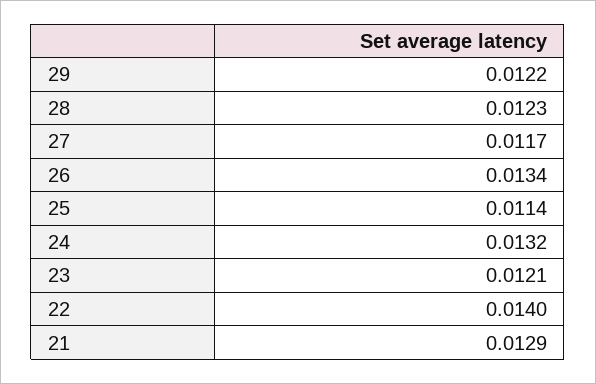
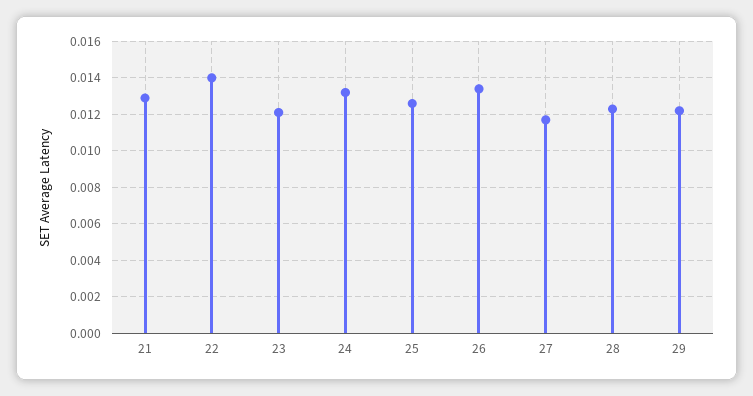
  {
    "29": 0.0122,
    "28": 0.0123,
    "27": 0.0117,
    "26": 0.0134,
-   "25": 0.0114,
+   "25": 0.0125,
    "24": 0.0132,
    "23": 0.0121,
    "22": 0.014,
    "21": 0.0129
  }

